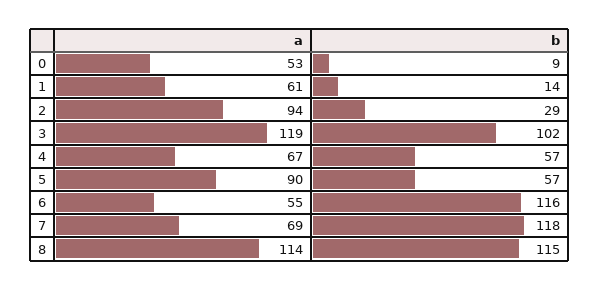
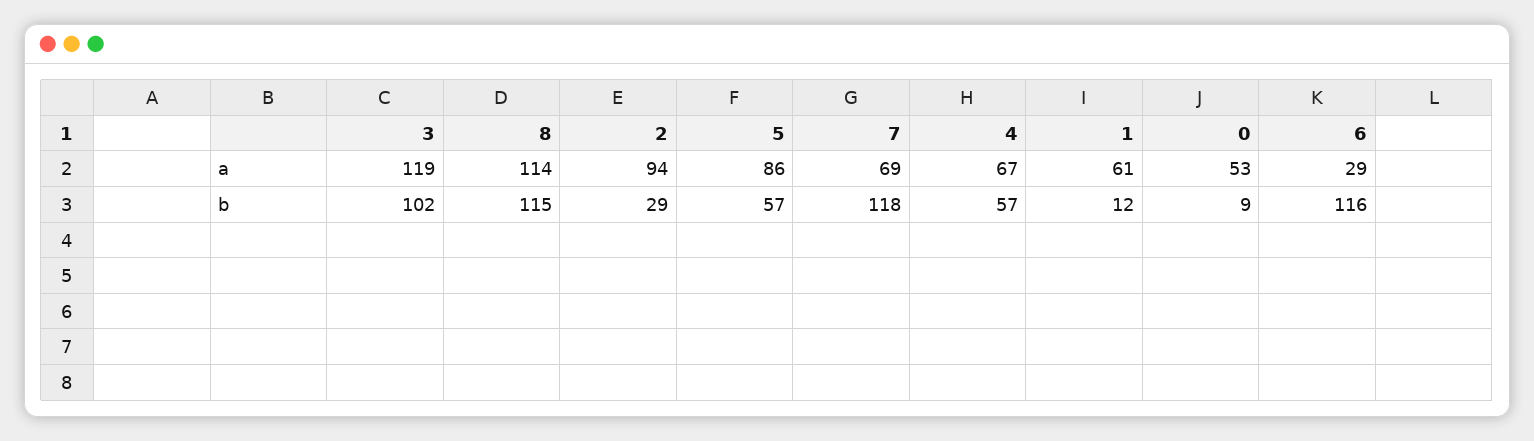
  {
    "a": {
      "0": 53,
      "1": 61,
      "2": 94,
      "3": 119,
      "4": 67,
-     "5": 90,
+     "5": 86,
-     "6": 55,
+     "6": 29,
      "7": 69,
      "8": 114
    },
    "b": {
      "0": 9,
-     "1": 14,
+     "1": 12,
      "2": 29,
      "3": 102,
      "4": 57,
      "5": 57,
      "6": 116,
      "7": 118,
      "8": 115
    }
  }

